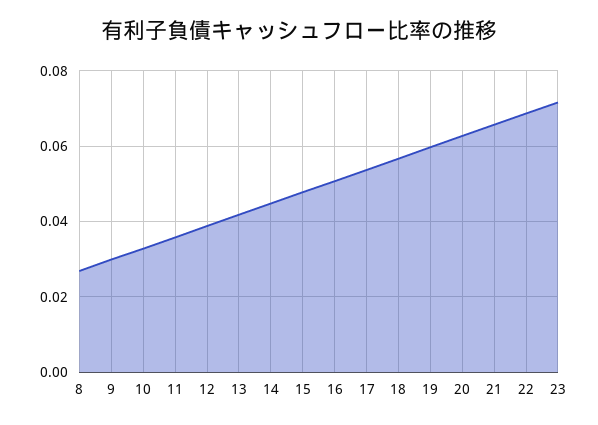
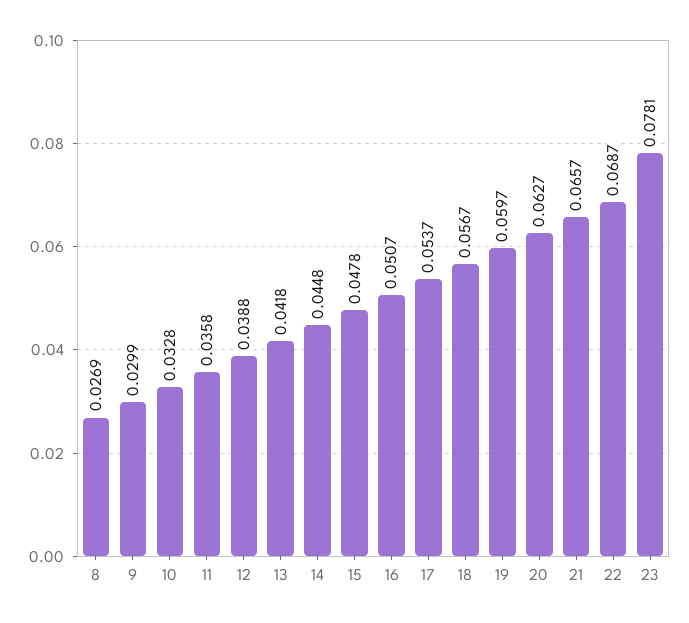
  {
    "8": 0.0269,
    "9": 0.0299,
    "10": 0.0328,
    "11": 0.0358,
    "12": 0.0388,
    "13": 0.0418,
    "14": 0.0448,
    "15": 0.0478,
    "16": 0.0507,
    "17": 0.0537,
    "18": 0.0567,
    "19": 0.0597,
    "20": 0.0627,
    "21": 0.0657,
    "22": 0.0687,
-   "23": 0.072
+   "23": 0.0781
  }

